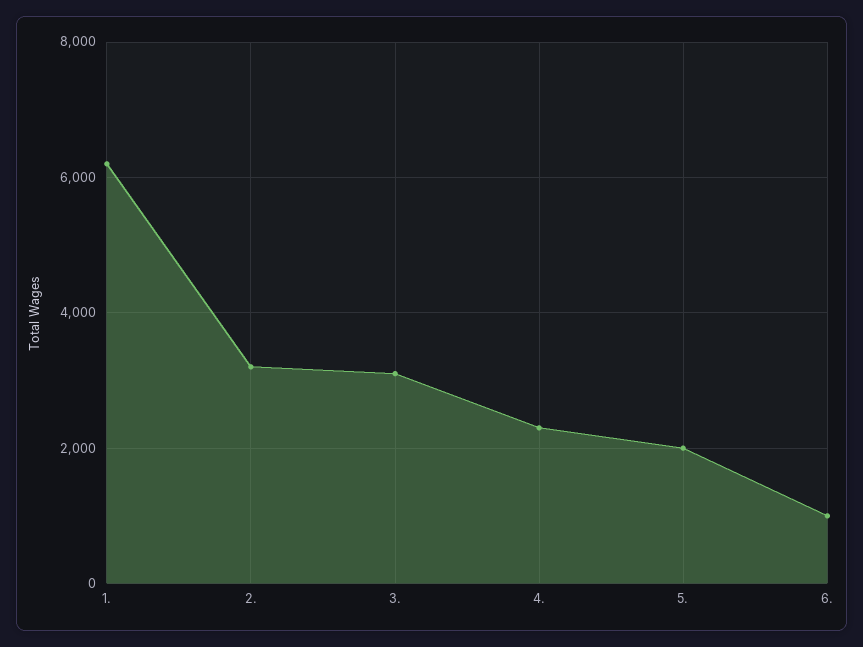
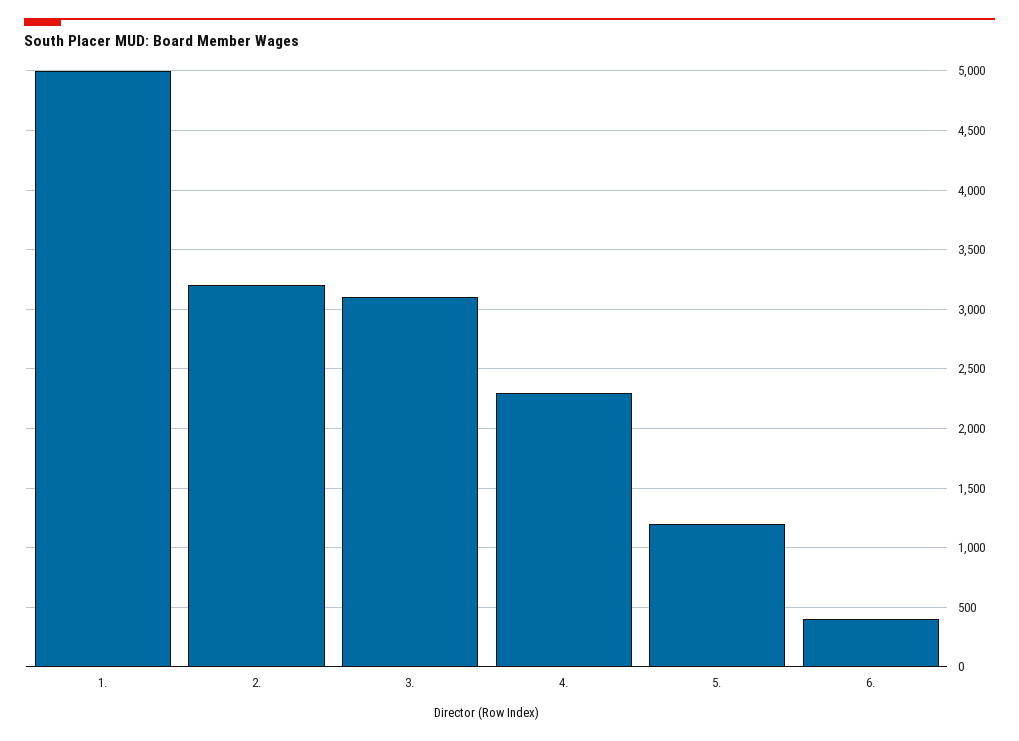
  {
-   "1.": 6200,
+   "1.": 5000,
    "2.": 3200,
    "3.": 3100,
    "4.": 2300,
-   "5.": 2000,
+   "5.": 1200,
-   "6.": 1000
+   "6.": 400
  }

